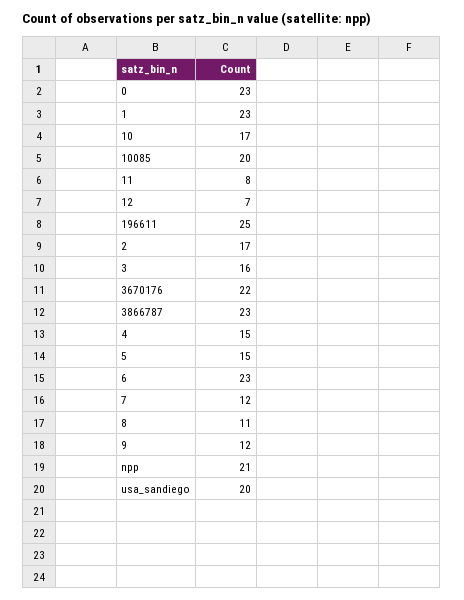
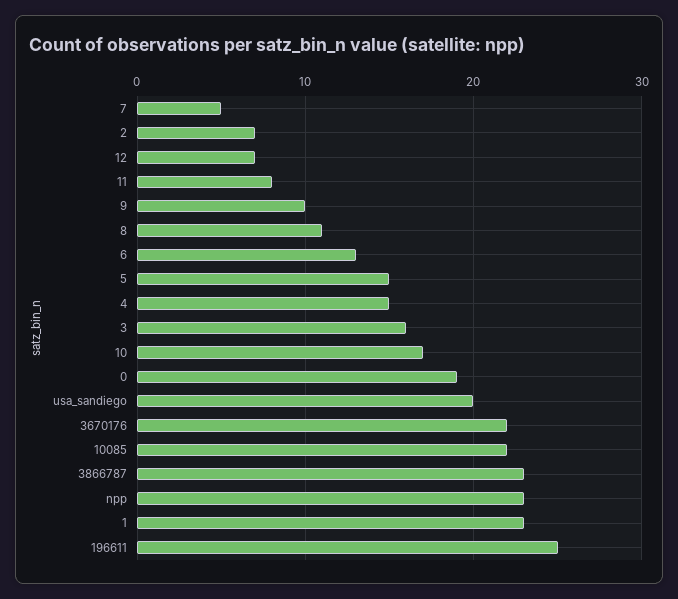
  {
-   "0": 23,
+   "0": 19,
    "1": 23,
    "10": 17,
-   "10085": 20,
+   "10085": 22,
    "11": 8,
    "12": 7,
    "196611": 25,
-   "2": 17,
+   "2": 7,
    "3": 16,
    "3670176": 22,
    "3866787": 23,
    "4": 15,
    "5": 15,
-   "6": 23,
+   "6": 13,
-   "7": 12,
+   "7": 5,
    "8": 11,
-   "9": 12,
+   "9": 10,
-   "npp": 21,
+   "npp": 23,
    "usa_sandiego": 20
  }

